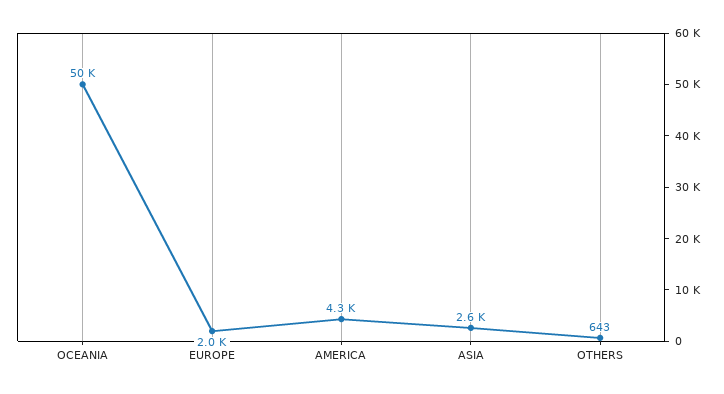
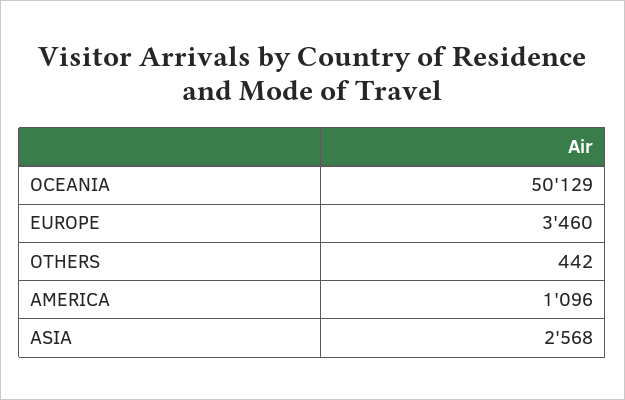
  {
    "OCEANIA": 50129,
-   "EUROPE": 2000,
+   "EUROPE": 3460,
-   "AMERICA": 4300,
+   "AMERICA": 1096,
    "ASIA": 2568,
-   "OTHERS": 643
+   "OTHERS": 442
  }

